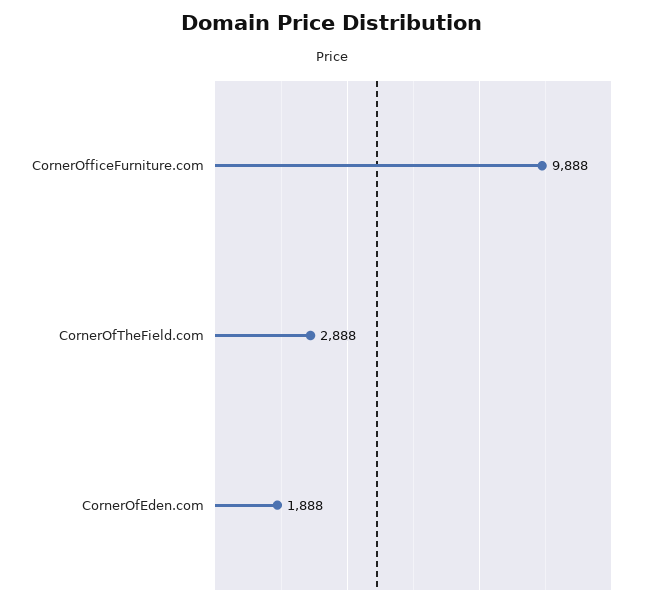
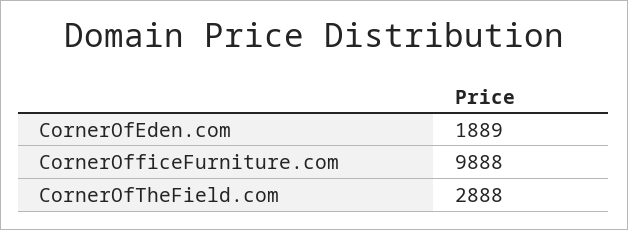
  {
    "CornerOfficeFurniture.com": 9888,
    "CornerOfTheField.com": 2888,
-   "CornerOfEden.com": 1888
+   "CornerOfEden.com": 1889
  }

